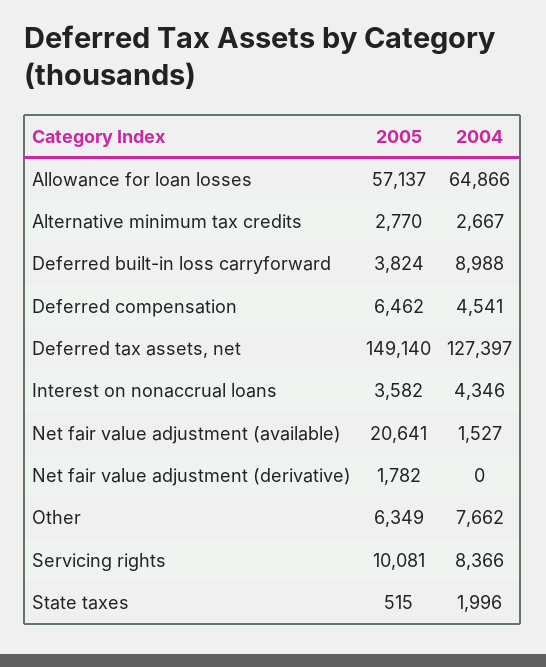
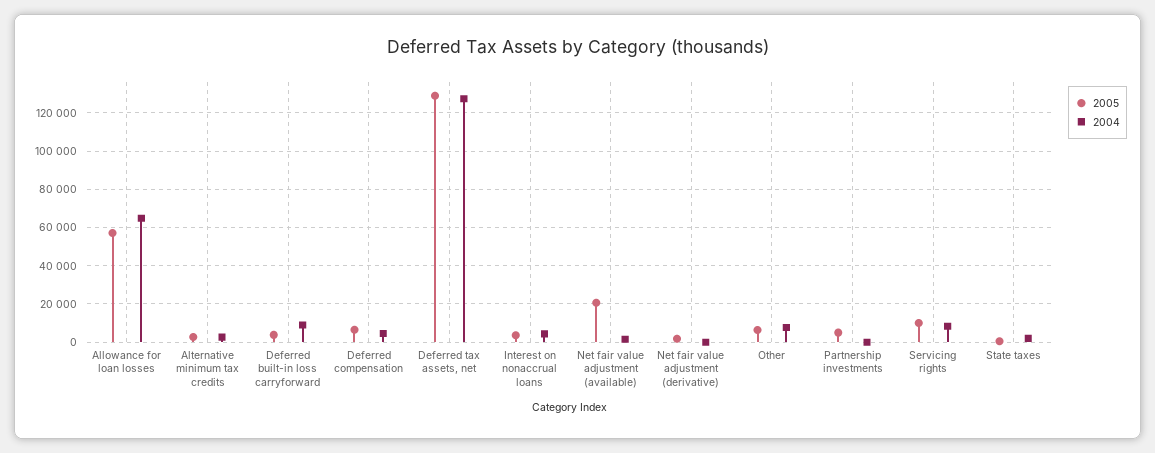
  {
    "2005": {
      "Allowance for loan losses": 57137,
      "Alternative minimum tax credits": 2770,
      "Deferred built-in loss carryforward": 3824,
      "Deferred compensation": 6462,
-     "Deferred tax assets, net": 149140,
+     "Deferred tax assets, net": 130000,
      "Interest on nonaccrual loans": 3582,
      "Net fair value adjustment (available)": 20641,
      "Net fair value adjustment (derivative)": 1782,
      "Other": 6349,
      "Servicing rights": 10081,
-     "State taxes": 515
+     "State taxes": 515,
+     "Partnership investments": 5000
    },
    "2004": {
      "Allowance for loan losses": 64866,
      "Alternative minimum tax credits": 2667,
      "Deferred built-in loss carryforward": 8988,
      "Deferred compensation": 4541,
      "Deferred tax assets, net": 127397,
      "Interest on nonaccrual loans": 4346,
      "Net fair value adjustment (available)": 1527,
      "Net fair value adjustment (derivative)": 0,
      "Other": 7662,
      "Servicing rights": 8366,
-     "State taxes": 1996
+     "State taxes": 1996,
+     "Partnership investments": 0
    }
  }

